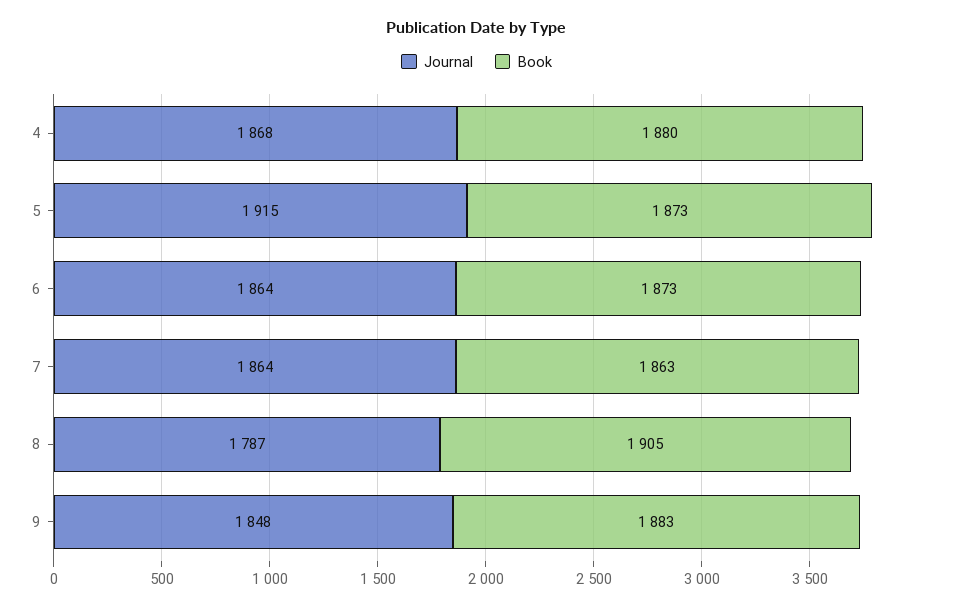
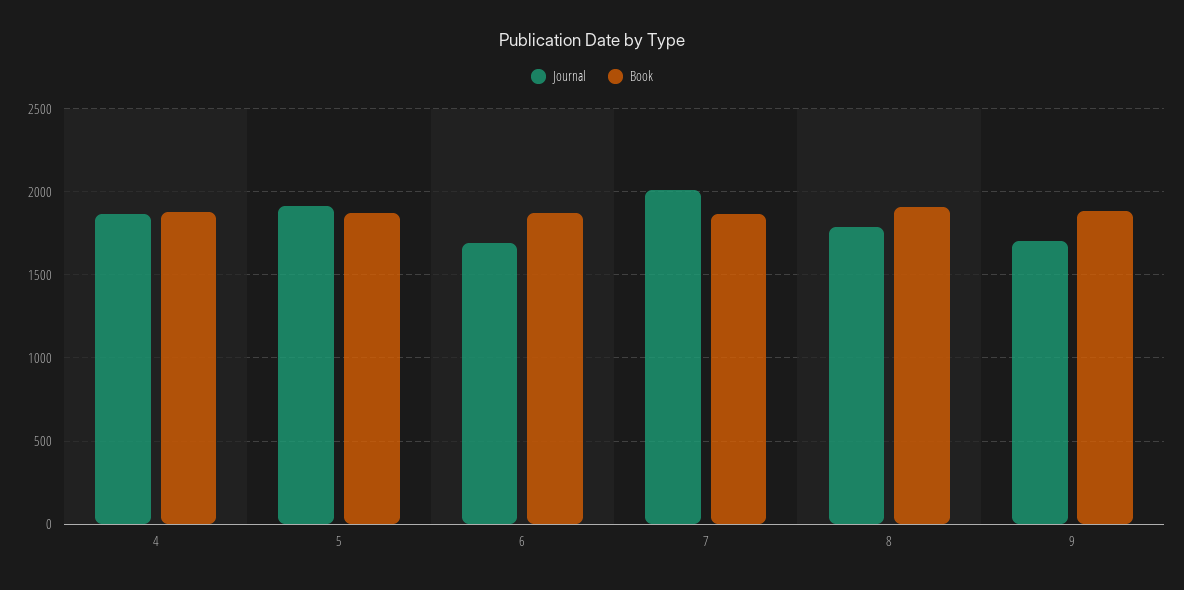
  {
    "Journal": {
      "4": 1868,
      "5": 1915,
-     "6": 1864,
+     "6": 1700,
-     "7": 1864,
+     "7": 2000,
      "8": 1787,
-     "9": 1848
+     "9": 1700
    },
    "Book": {
      "4": 1880,
      "5": 1873,
      "6": 1873,
      "7": 1863,
      "8": 1905,
      "9": 1883
    }
  }

